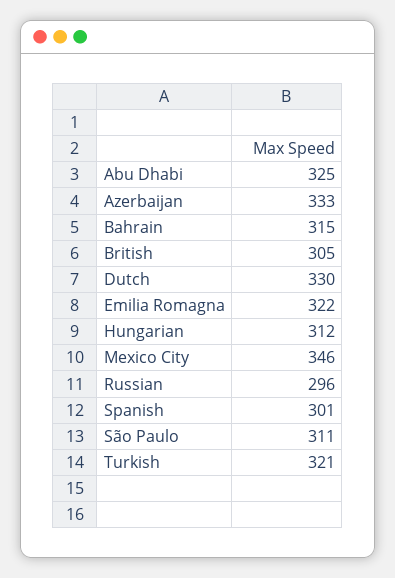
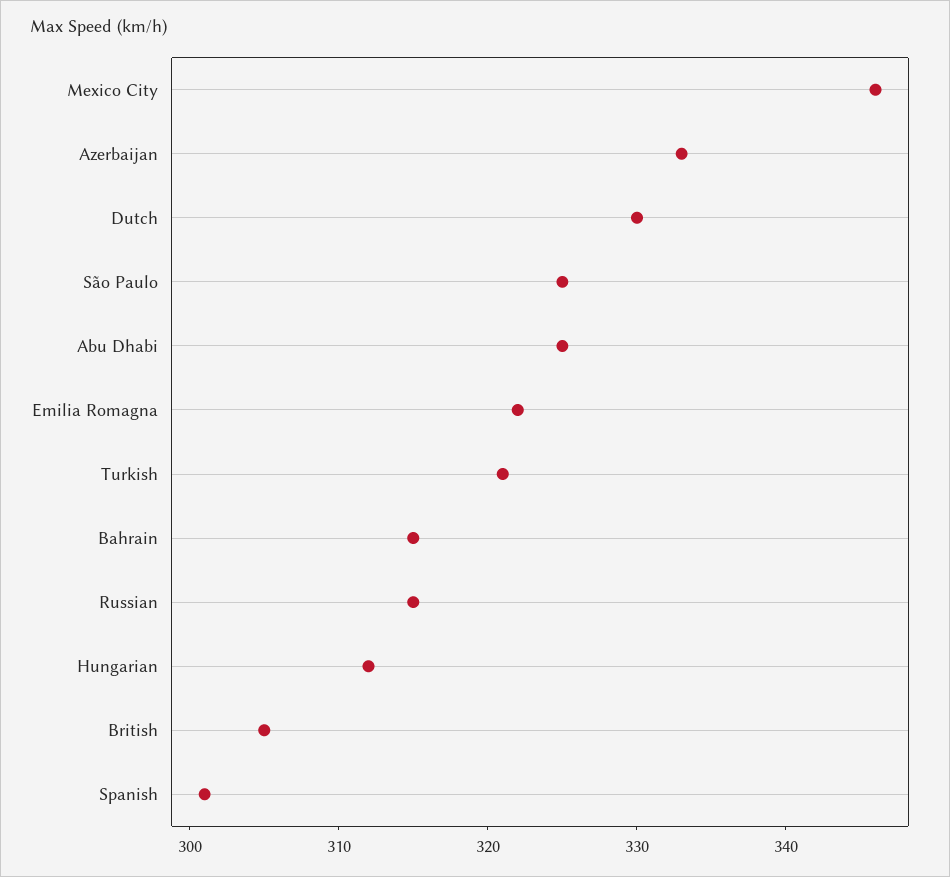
  {
    "Abu Dhabi": 325,
    "Azerbaijan": 333,
    "Bahrain": 315,
    "British": 305,
    "Dutch": 330,
    "Emilia Romagna": 322,
    "Hungarian": 312,
    "Mexico City": 346,
-   "Russian": 296,
+   "Russian": 315,
    "Spanish": 301,
-   "São Paulo": 311,
+   "São Paulo": 325,
    "Turkish": 321
  }

